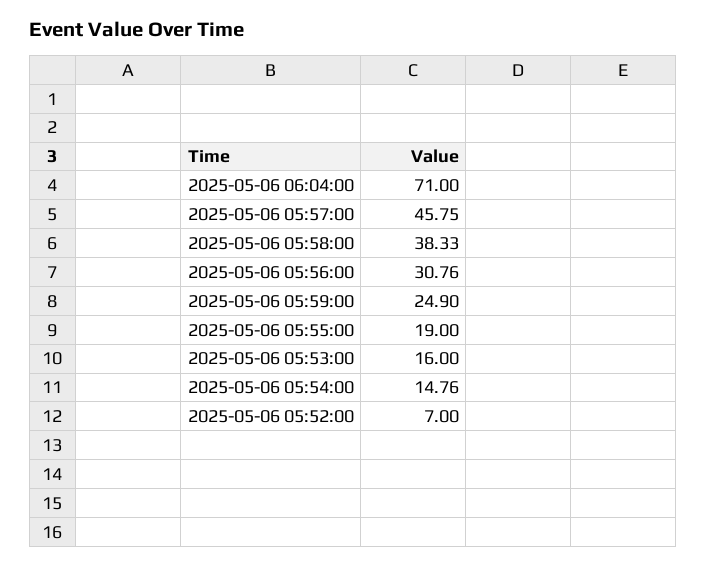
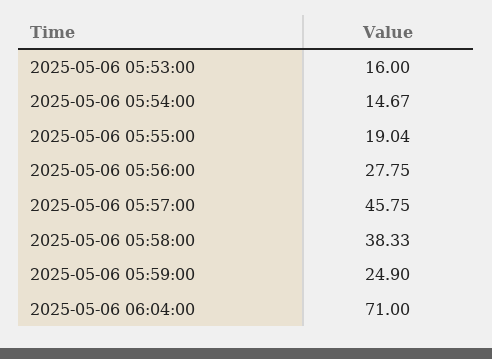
  {
    "2025-05-06 06:04:00": 71,
    "2025-05-06 05:57:00": 45.75,
    "2025-05-06 05:58:00": 38.33,
-   "2025-05-06 05:56:00": 30.76,
+   "2025-05-06 05:56:00": 27.75,
    "2025-05-06 05:59:00": 24.9,
-   "2025-05-06 05:55:00": 19,
+   "2025-05-06 05:55:00": 19.04,
    "2025-05-06 05:53:00": 16,
-   "2025-05-06 05:54:00": 14.76,
+   "2025-05-06 05:54:00": 14.67
-   "2025-05-06 05:52:00": 7
  }

